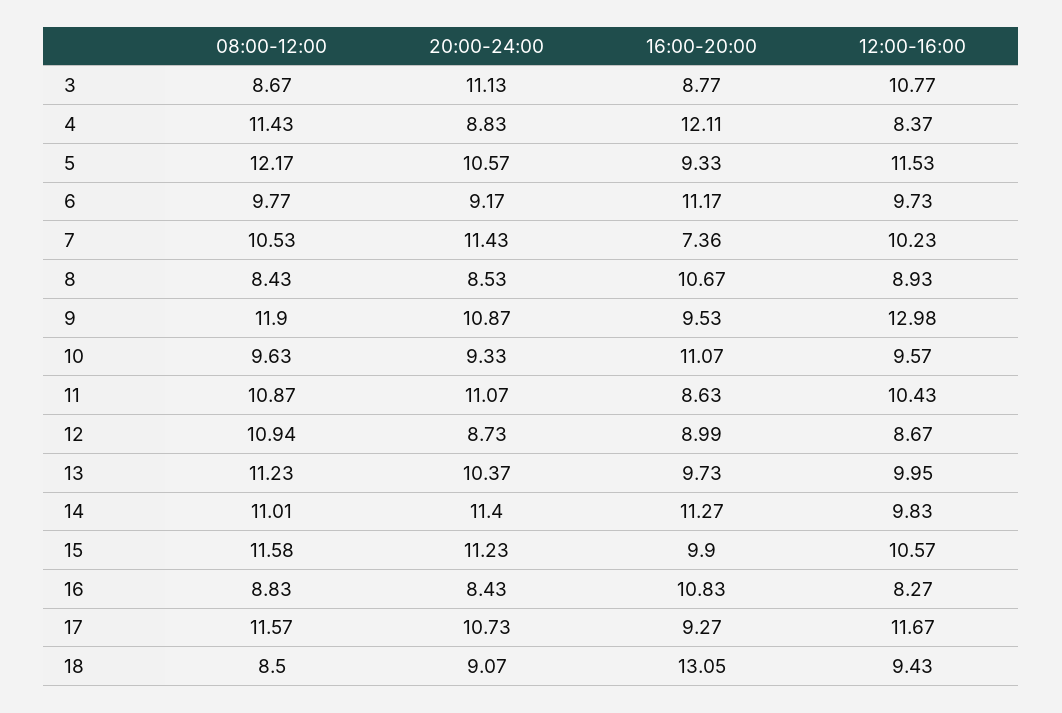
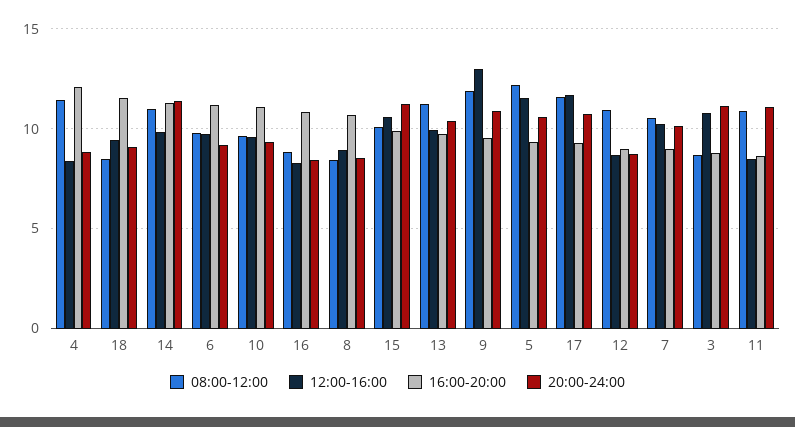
  {
    "08:00-12:00": {
      "3": 8.67,
      "4": 11.43,
      "5": 12.17,
      "6": 9.77,
      "7": 10.53,
      "8": 8.43,
      "9": 11.9,
      "10": 9.63,
      "11": 10.87,
      "12": 10.94,
      "13": 11.23,
      "14": 11.01,
-     "15": 11.58,
+     "15": 10,
      "16": 8.83,
      "17": 11.57,
      "18": 8.5
    },
    "20:00-24:00": {
      "3": 11.13,
      "4": 8.83,
      "5": 10.57,
      "6": 9.17,
-     "7": 11.43,
+     "7": 10,
      "8": 8.53,
      "9": 10.87,
      "10": 9.33,
      "11": 11.07,
      "12": 8.73,
      "13": 10.37,
      "14": 11.4,
      "15": 11.23,
      "16": 8.43,
      "17": 10.73,
      "18": 9.07
    },
    "16:00-20:00": {
      "3": 8.77,
      "4": 12.11,
      "5": 9.33,
      "6": 11.17,
-     "7": 7.36,
+     "7": 9,
      "8": 10.67,
      "9": 9.53,
      "10": 11.07,
      "11": 8.63,
      "12": 8.99,
      "13": 9.73,
      "14": 11.27,
      "15": 9.9,
      "16": 10.83,
      "17": 9.27,
-     "18": 13.05
+     "18": 11.5
    },
    "12:00-16:00": {
      "3": 10.77,
      "4": 8.37,
      "5": 11.53,
      "6": 9.73,
      "7": 10.23,
      "8": 8.93,
      "9": 12.98,
      "10": 9.57,
-     "11": 10.43,
+     "11": 8.5,
      "12": 8.67,
      "13": 9.95,
      "14": 9.83,
      "15": 10.57,
      "16": 8.27,
      "17": 11.67,
      "18": 9.43
    }
  }

